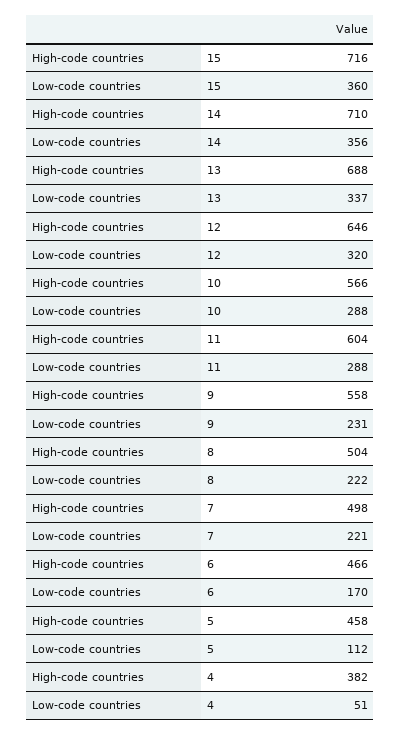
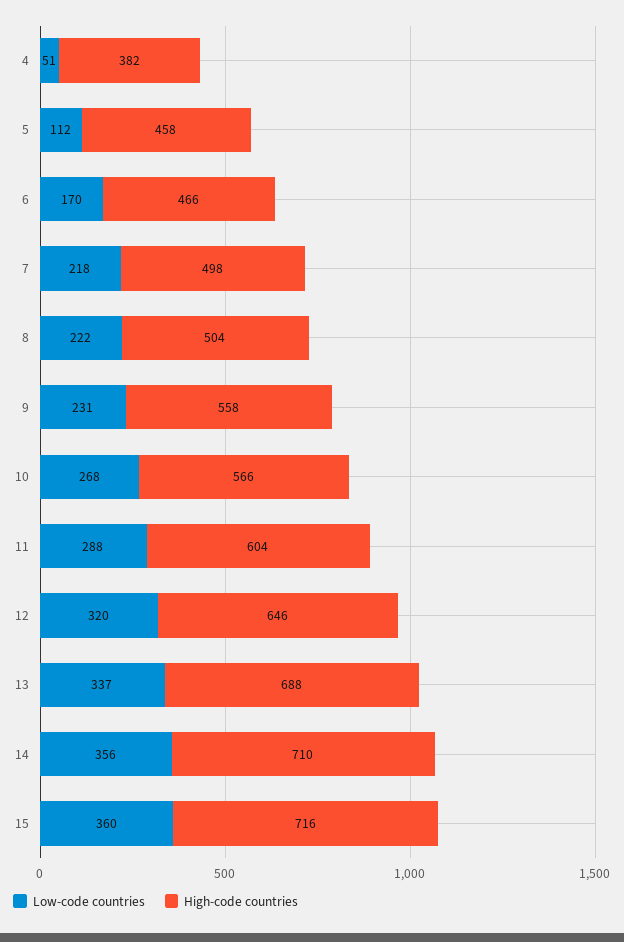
  {
    "High-code countries": {
      "15": 716,
      "14": 710,
      "13": 688,
      "12": 646,
      "10": 566,
      "11": 604,
      "9": 558,
      "8": 504,
      "7": 498,
      "6": 466,
      "5": 458,
      "4": 382
    },
    "Low-code countries": {
      "15": 360,
      "14": 356,
      "13": 337,
      "12": 320,
-     "10": 288,
+     "10": 268,
      "11": 288,
      "9": 231,
      "8": 222,
-     "7": 221,
+     "7": 218,
      "6": 170,
      "5": 112,
      "4": 51
    }
  }

